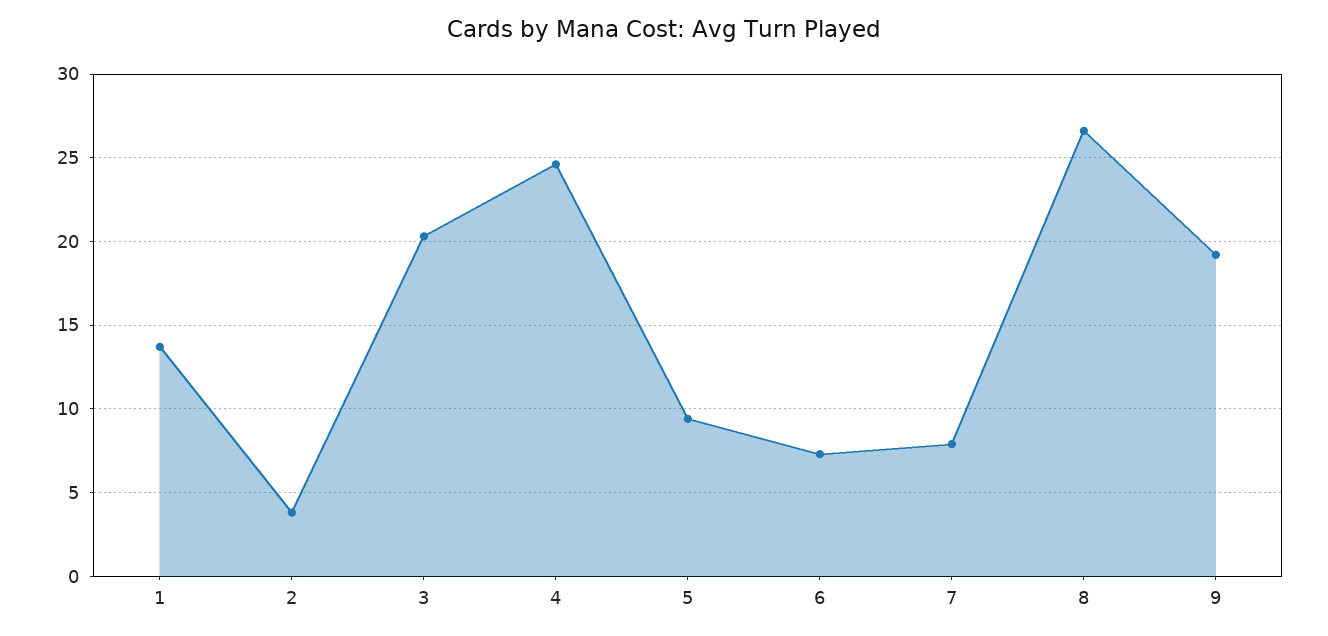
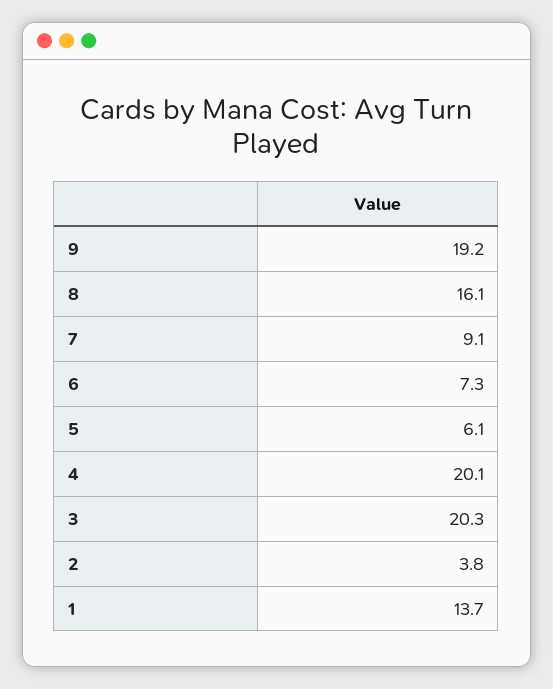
  {
    "1": 13.7,
    "2": 3.8,
    "3": 20.3,
-   "4": 24.5,
+   "4": 20.1,
-   "5": 9.5,
+   "5": 6.1,
    "6": 7.3,
-   "7": 8,
+   "7": 9.1,
-   "8": 26.5,
+   "8": 16.1,
    "9": 19.2
  }

